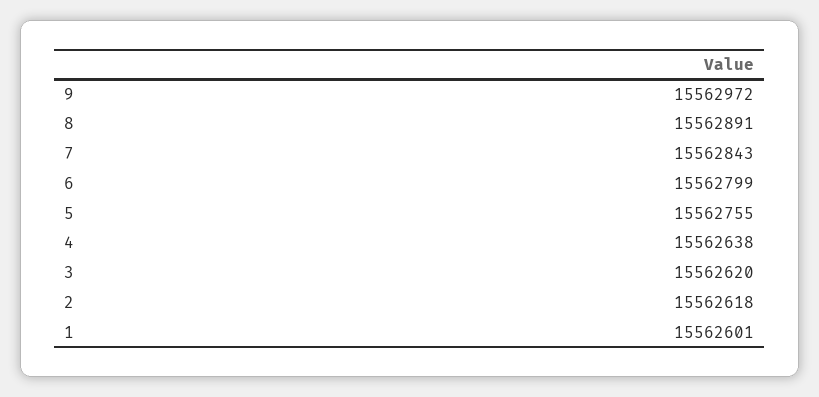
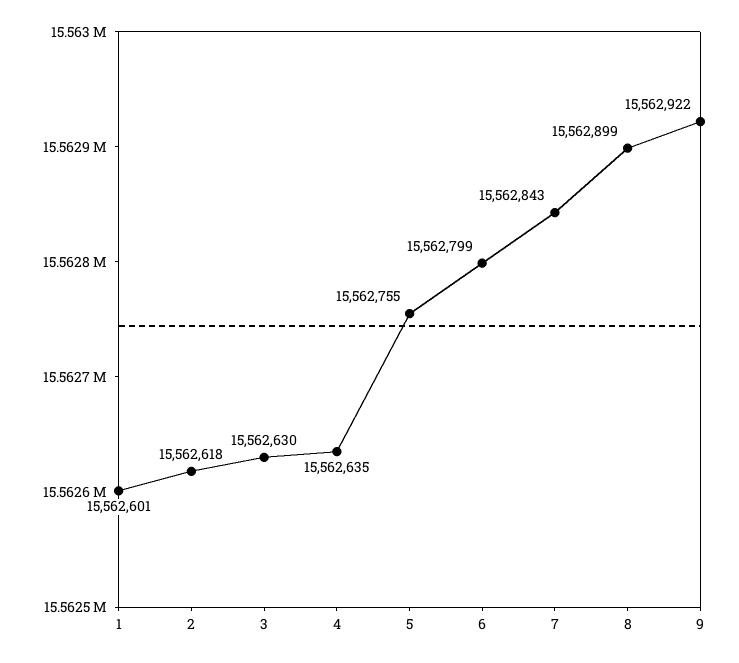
  {
-   "9": 15562972,
+   "9": 15562922,
-   "8": 15562891,
+   "8": 15562899,
    "7": 15562843,
    "6": 15562799,
    "5": 15562755,
-   "4": 15562638,
+   "4": 15562635,
-   "3": 15562620,
+   "3": 15562630,
    "2": 15562618,
    "1": 15562601
  }

